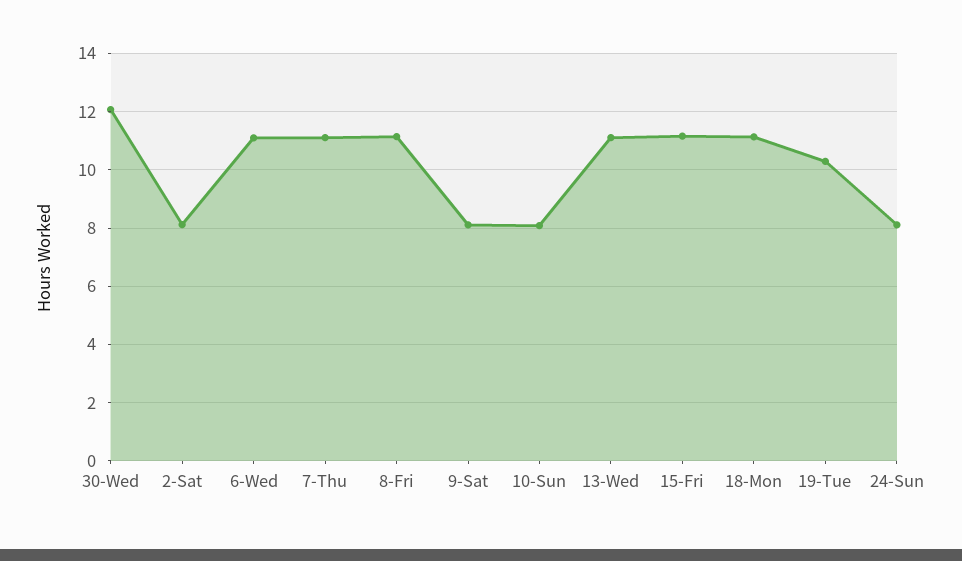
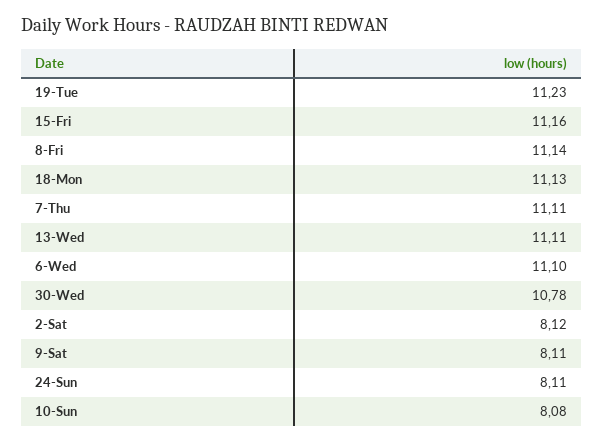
  {
-   "30-Wed": 12,
+   "30-Wed": 10.78,
    "2-Sat": 8.12,
    "6-Wed": 11.1,
    "7-Thu": 11.11,
    "8-Fri": 11.14,
    "9-Sat": 8.11,
    "10-Sun": 8.08,
    "13-Wed": 11.11,
    "15-Fri": 11.16,
    "18-Mon": 11.13,
-   "19-Tue": 10.25,
+   "19-Tue": 11.23,
    "24-Sun": 8.11
  }

